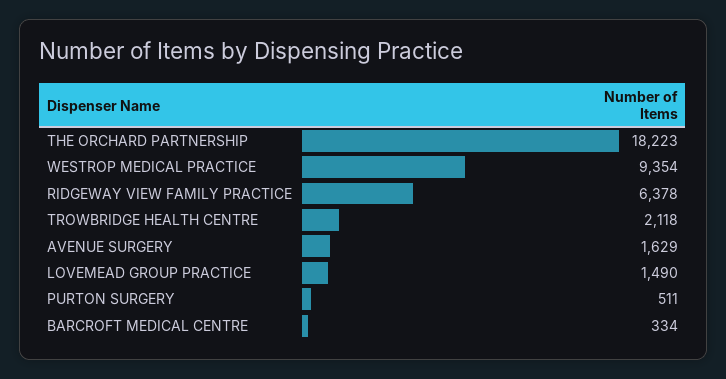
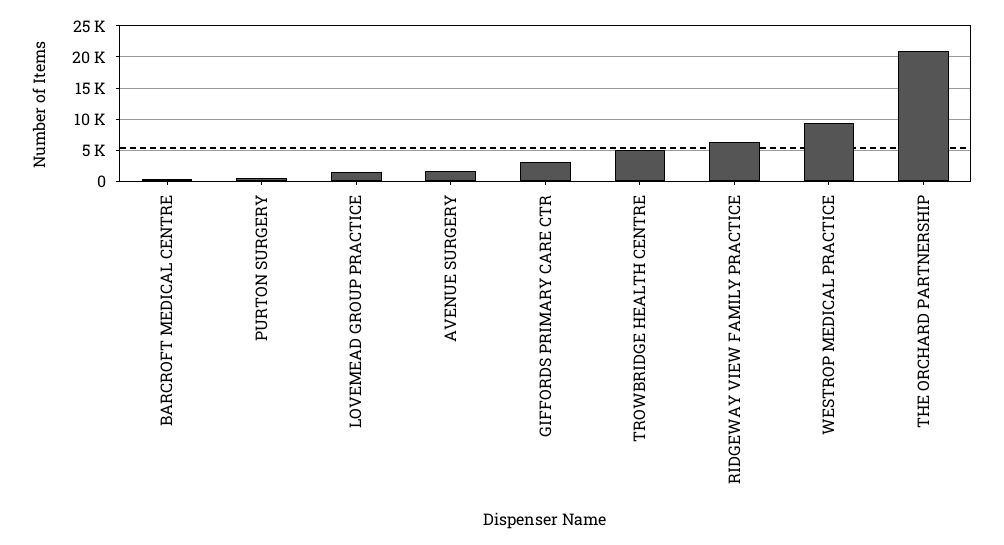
  {
-   "THE ORCHARD PARTNERSHIP": 18223,
+   "THE ORCHARD PARTNERSHIP": 21000,
    "WESTROP MEDICAL PRACTICE": 9354,
    "RIDGEWAY VIEW FAMILY PRACTICE": 6378,
-   "TROWBRIDGE HEALTH CENTRE": 2118,
+   "TROWBRIDGE HEALTH CENTRE": 5000,
    "AVENUE SURGERY": 1629,
    "LOVEMEAD GROUP PRACTICE": 1490,
    "PURTON SURGERY": 511,
-   "BARCROFT MEDICAL CENTRE": 334
+   "BARCROFT MEDICAL CENTRE": 334,
+   "GIFFORDS PRIMARY CARE CTR": 3000
  }

